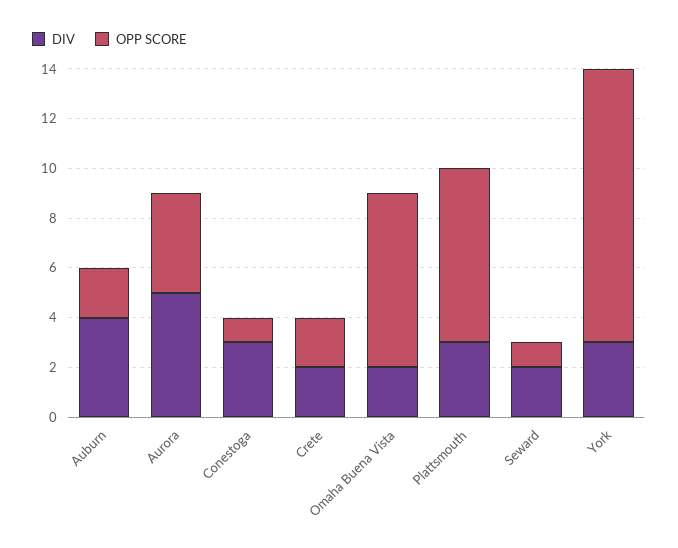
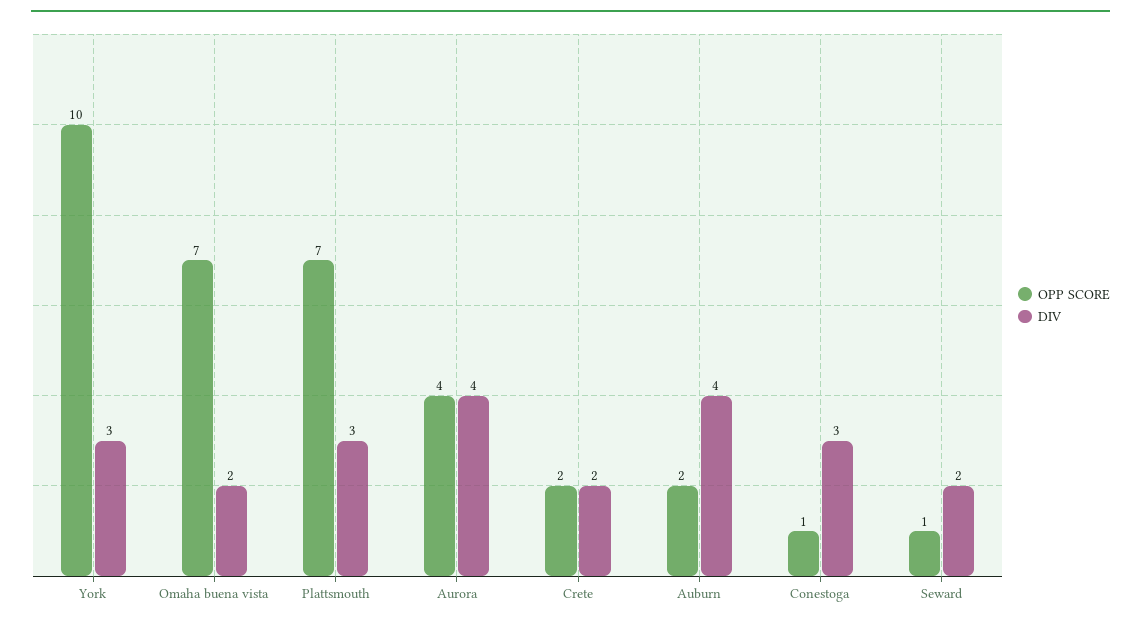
  {
    "DIV": {
      "Auburn": 4,
-     "Aurora": 5,
+     "Aurora": 4,
      "Conestoga": 3,
      "Crete": 2,
      "Omaha Buena Vista": 2,
      "Plattsmouth": 3,
      "Seward": 2,
      "York": 3
    },
    "OPP SCORE": {
      "Auburn": 2,
      "Aurora": 4,
      "Conestoga": 1,
      "Crete": 2,
      "Omaha Buena Vista": 7,
      "Plattsmouth": 7,
      "Seward": 1,
-     "York": 11
+     "York": 10
    }
  }

